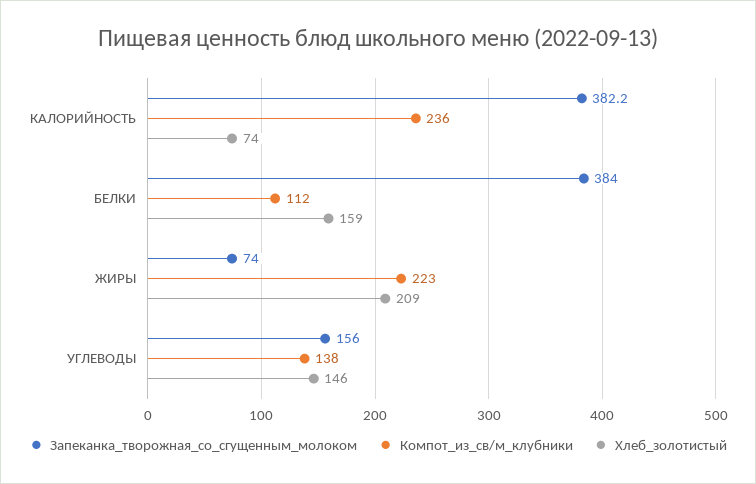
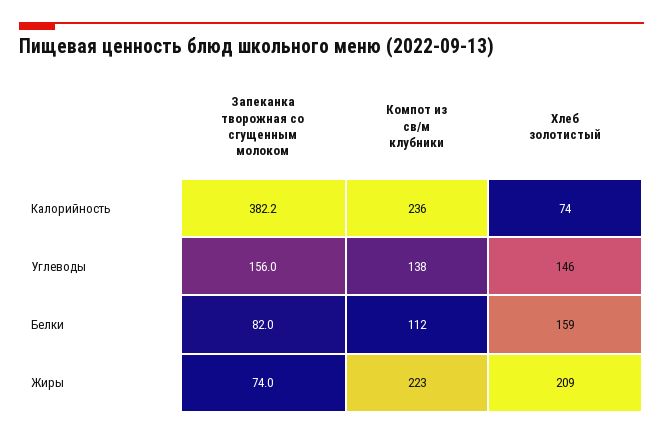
  {
    "Запеканка_творожная_со_сгущенным_молоком": {
      "КАЛОРИЙНОСТЬ": 382.2,
-     "БЕЛКИ": 384,
+     "БЕЛКИ": 82,
      "ЖИРЫ": 74,
      "УГЛЕВОДЫ": 156
    },
    "Компот_из_св/м_клубники": {
      "КАЛОРИЙНОСТЬ": 236,
      "БЕЛКИ": 112,
      "ЖИРЫ": 223,
      "УГЛЕВОДЫ": 138
    },
    "Хлеб_золотистый": {
      "КАЛОРИЙНОСТЬ": 74,
      "БЕЛКИ": 159,
      "ЖИРЫ": 209,
      "УГЛЕВОДЫ": 146
    }
  }

